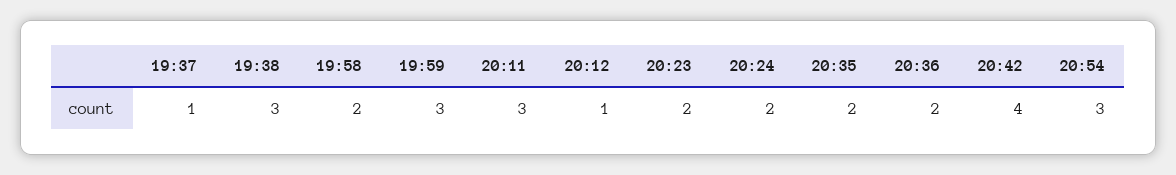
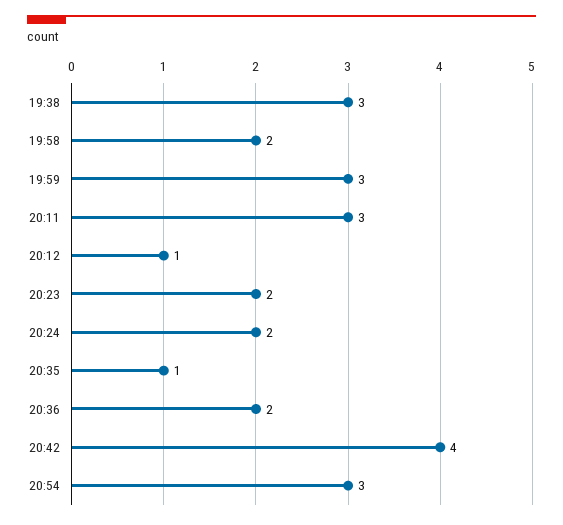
  {
-   "19:37": 1,
    "19:38": 3,
    "19:58": 2,
    "19:59": 3,
    "20:11": 3,
    "20:12": 1,
    "20:23": 2,
    "20:24": 2,
-   "20:35": 2,
+   "20:35": 1,
    "20:36": 2,
    "20:42": 4,
    "20:54": 3
  }

